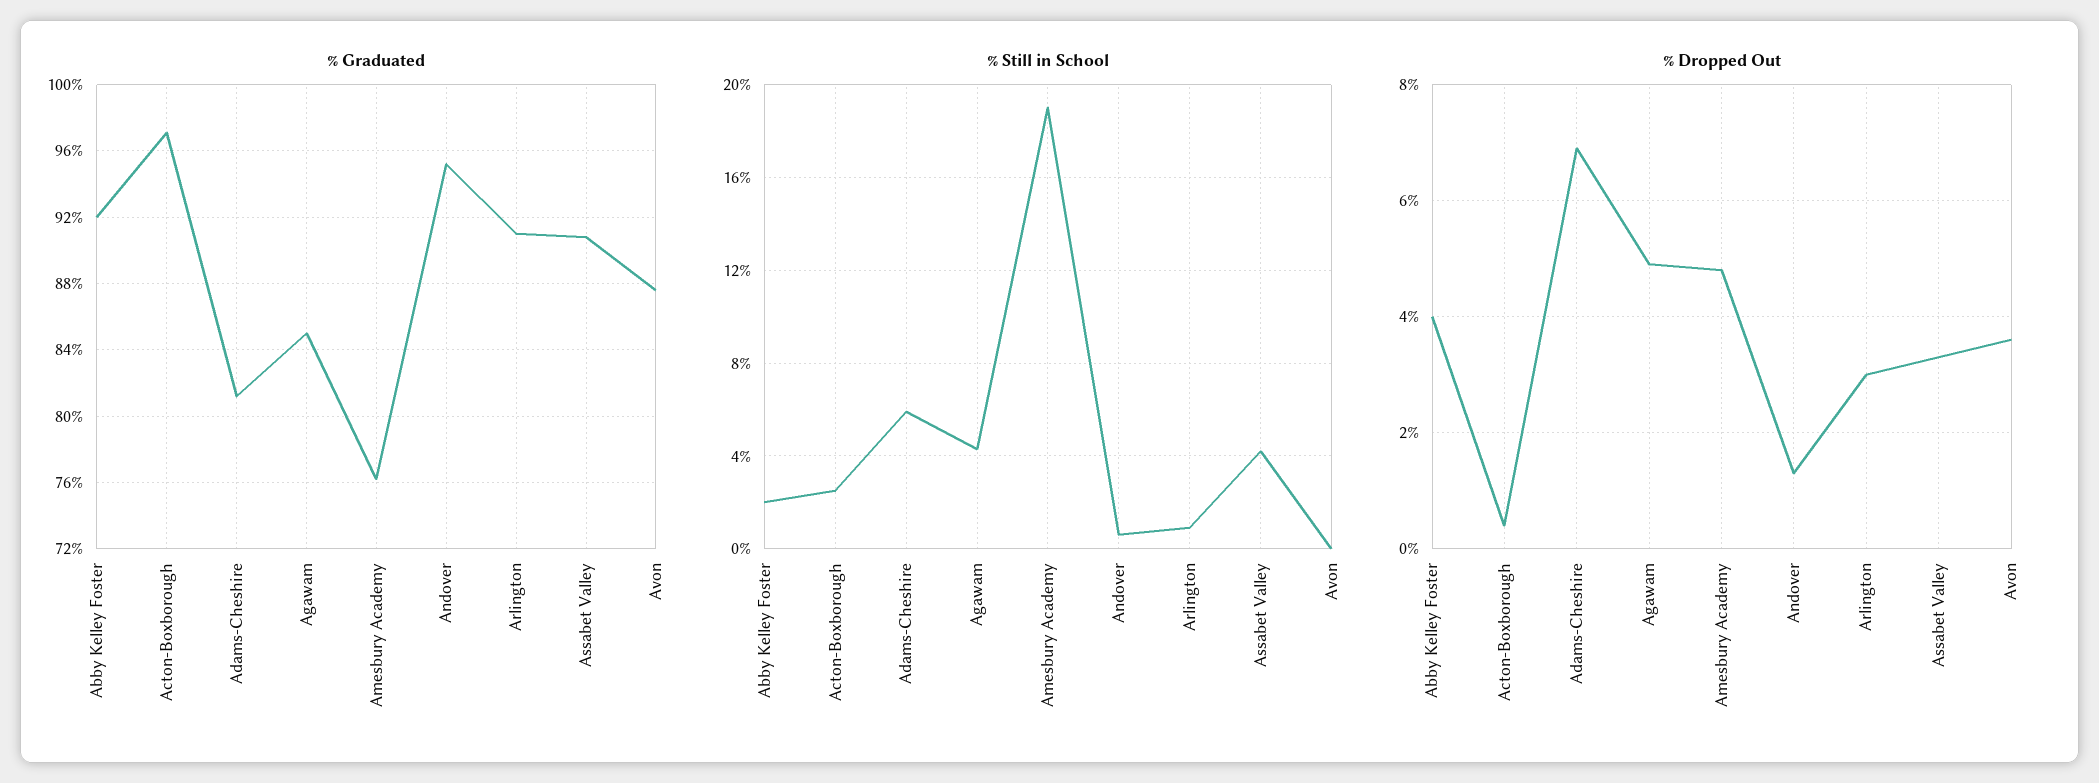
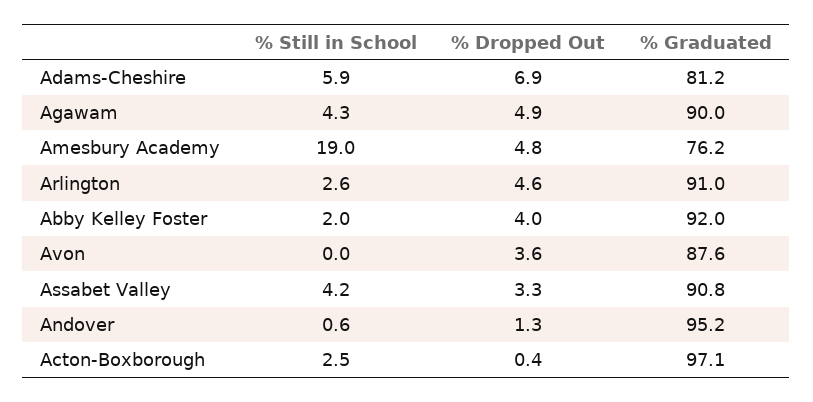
  {
    "% Graduated": {
      "Abby Kelley Foster": 92,
      "Acton-Boxborough": 97.1,
      "Adams-Cheshire": 81.2,
-     "Agawam": 85,
+     "Agawam": 90,
      "Amesbury Academy": 76.2,
      "Andover": 95.2,
      "Arlington": 91,
      "Assabet Valley": 90.8,
      "Avon": 87.6
    },
    "% Still in School": {
      "Abby Kelley Foster": 2,
      "Acton-Boxborough": 2.5,
      "Adams-Cheshire": 5.9,
      "Agawam": 4.3,
      "Amesbury Academy": 19,
      "Andover": 0.6,
-     "Arlington": 1,
+     "Arlington": 2.6,
      "Assabet Valley": 4.2,
      "Avon": 0
    },
    "% Dropped Out": {
      "Abby Kelley Foster": 4,
      "Acton-Boxborough": 0.4,
      "Adams-Cheshire": 6.9,
      "Agawam": 4.9,
      "Amesbury Academy": 4.8,
      "Andover": 1.3,
-     "Arlington": 3,
+     "Arlington": 4.6,
      "Assabet Valley": 3.3,
      "Avon": 3.6
    }
  }

